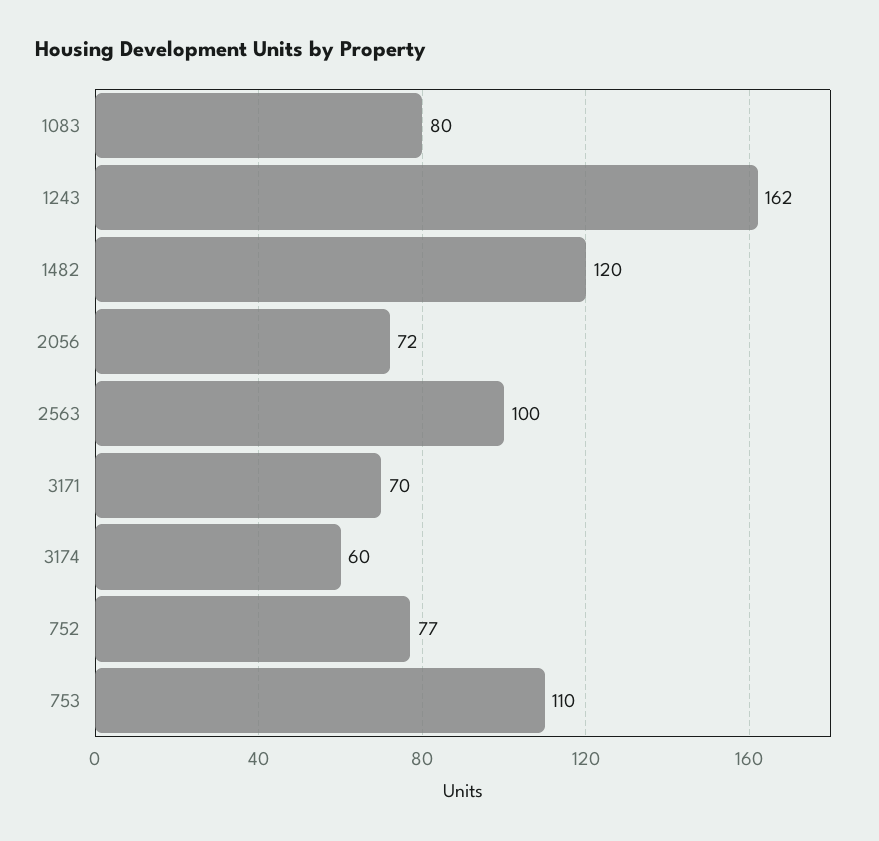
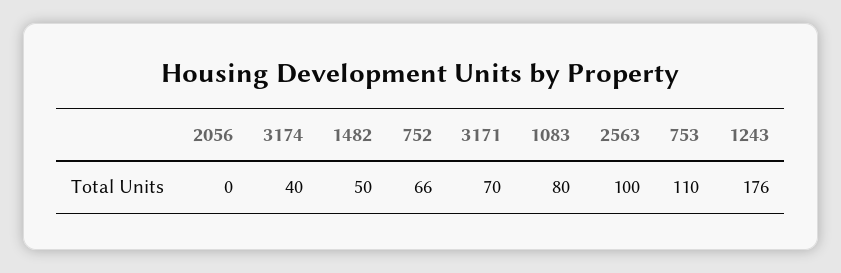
  {
    "1083": 80,
-   "1243": 162,
+   "1243": 176,
-   "1482": 120,
+   "1482": 50,
-   "2056": 72,
+   "2056": 0,
    "2563": 100,
    "3171": 70,
-   "3174": 60,
+   "3174": 40,
-   "752": 77,
+   "752": 66,
    "753": 110
  }

